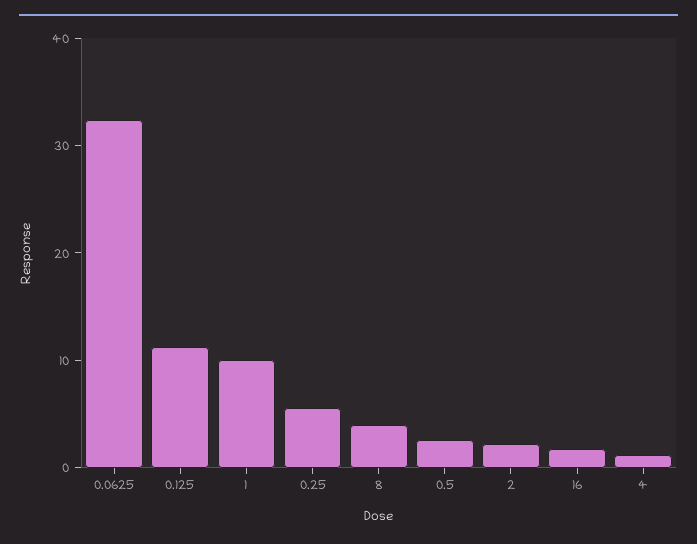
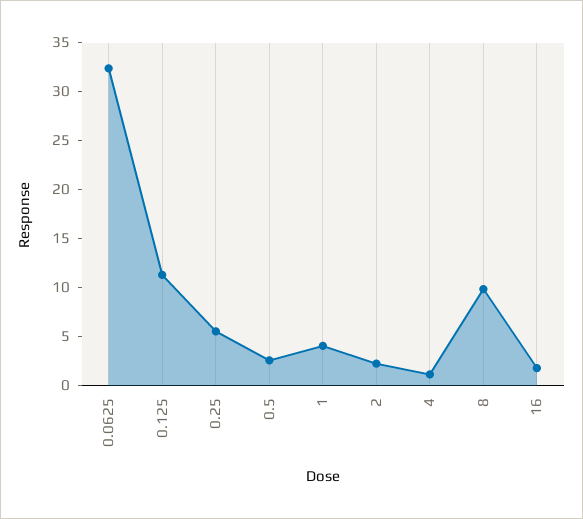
  {
    "0.0625": 32,
    "0.125": 11,
-   "1": 10,
+   "1": 4,
    "0.25": 6,
-   "8": 4,
+   "8": 10,
    "0.5": 3,
    "2": 2,
    "16": 2,
    "4": 1
  }

